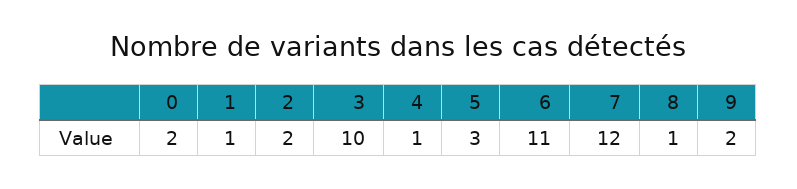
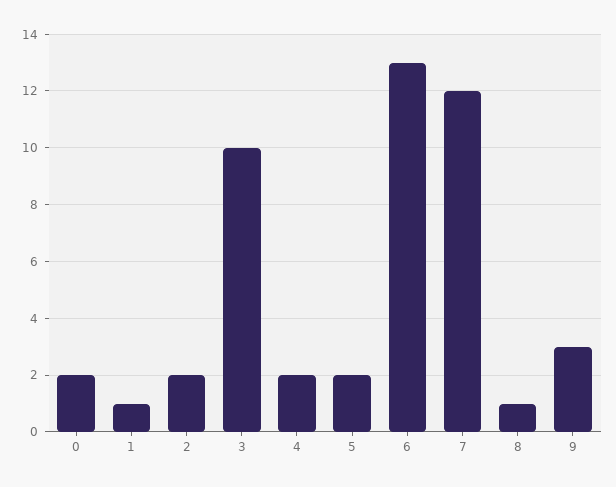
  {
    "0": 2,
    "1": 1,
    "2": 2,
    "3": 10,
-   "4": 1,
+   "4": 2,
-   "5": 3,
+   "5": 2,
-   "6": 11,
+   "6": 13,
    "7": 12,
    "8": 1,
-   "9": 2
+   "9": 3
  }

